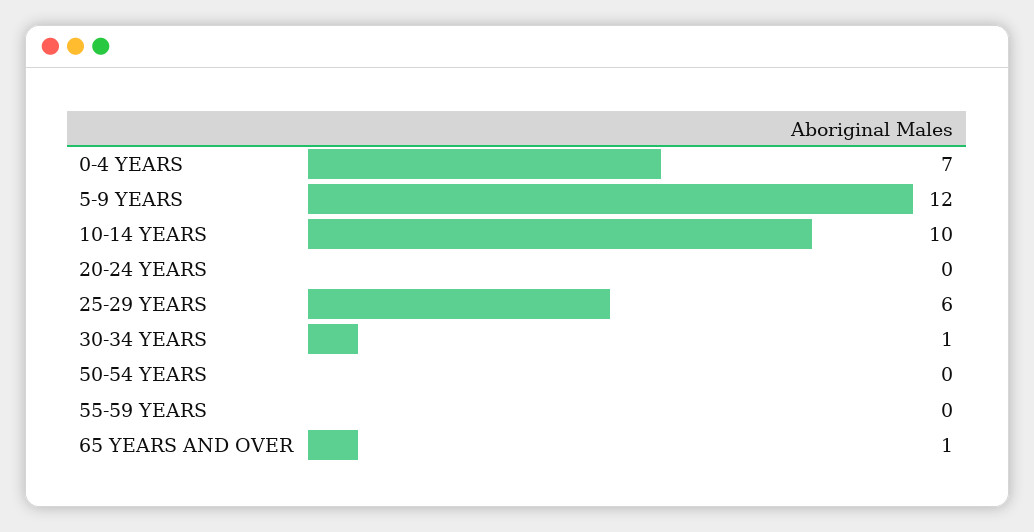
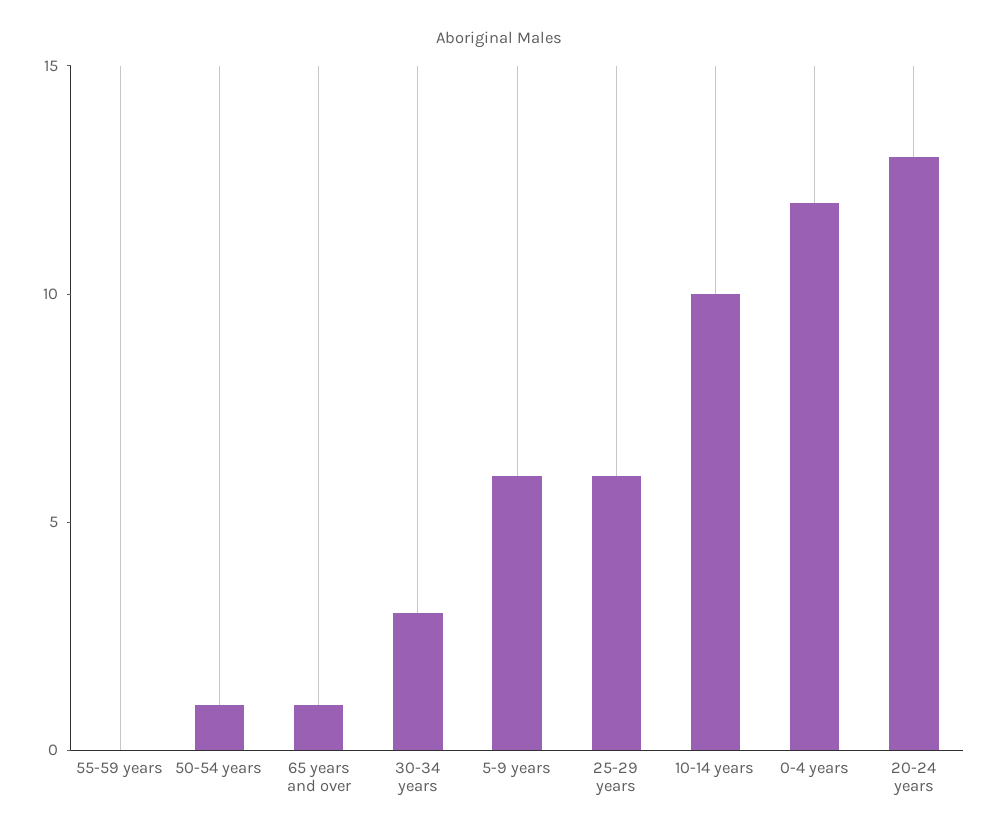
  {
-   "0-4 YEARS": 7,
+   "0-4 YEARS": 12,
-   "5-9 YEARS": 12,
+   "5-9 YEARS": 6,
    "10-14 YEARS": 10,
-   "20-24 YEARS": 0,
+   "20-24 YEARS": 13,
    "25-29 YEARS": 6,
-   "30-34 YEARS": 1,
+   "30-34 YEARS": 3,
-   "50-54 YEARS": 0,
+   "50-54 YEARS": 1,
    "55-59 YEARS": 0,
    "65 YEARS AND OVER": 1
  }

